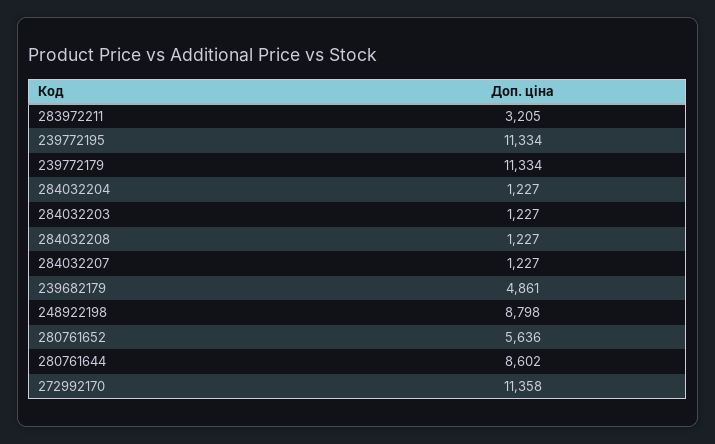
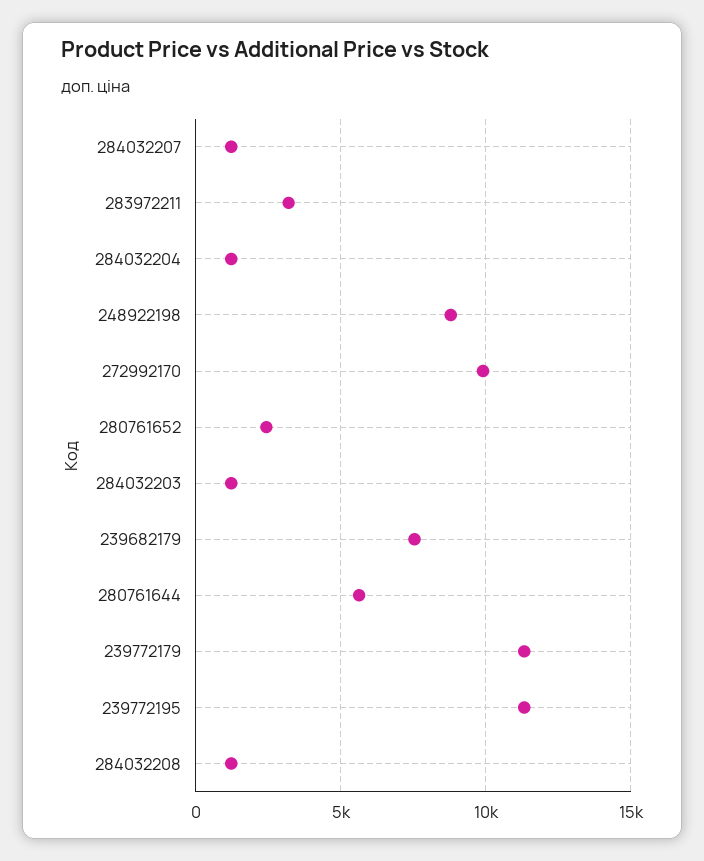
  {
    "283972211": 3205,
    "239772195": 11334,
    "239772179": 11334,
    "284032204": 1227,
    "284032203": 1227,
    "284032208": 1227,
    "284032207": 1227,
-   "239682179": 4861,
+   "239682179": 7500,
    "248922198": 8798,
-   "280761652": 5636,
+   "280761652": 2500,
-   "280761644": 8602,
+   "280761644": 5500,
-   "272992170": 11358
+   "272992170": 10000
  }

